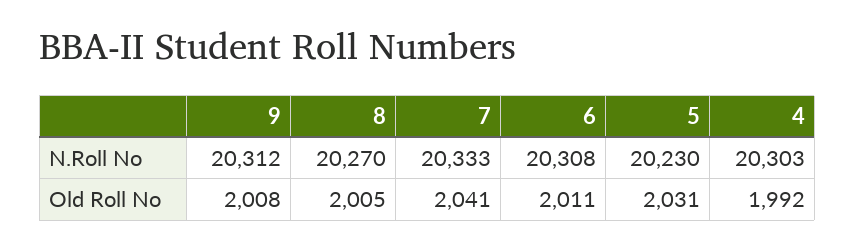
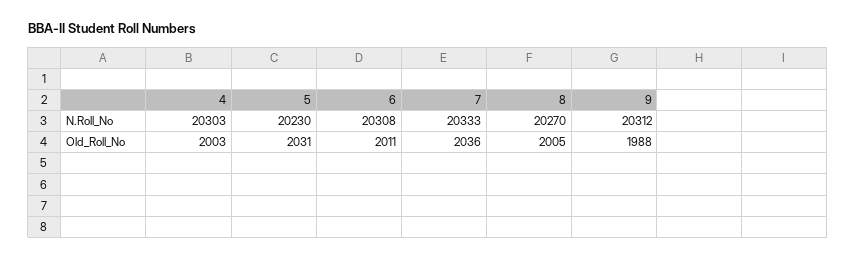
  {
    "9": {
      "N.Roll No": 20312,
-     "Old Roll No": 2008
+     "Old Roll No": 1988
    },
    "8": {
      "N.Roll No": 20270,
      "Old Roll No": 2005
    },
    "7": {
      "N.Roll No": 20333,
-     "Old Roll No": 2041
+     "Old Roll No": 2036
    },
    "6": {
      "N.Roll No": 20308,
      "Old Roll No": 2011
    },
    "5": {
      "N.Roll No": 20230,
      "Old Roll No": 2031
    },
    "4": {
      "N.Roll No": 20303,
-     "Old Roll No": 1992
+     "Old Roll No": 2003
    }
  }

